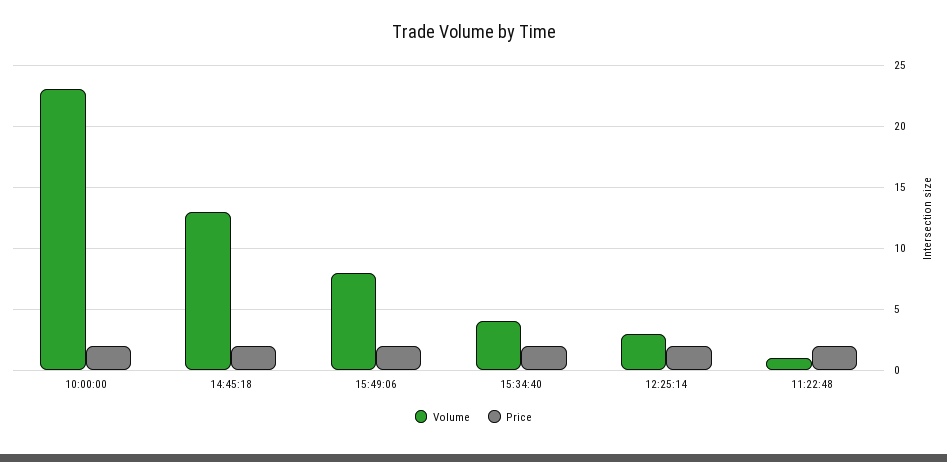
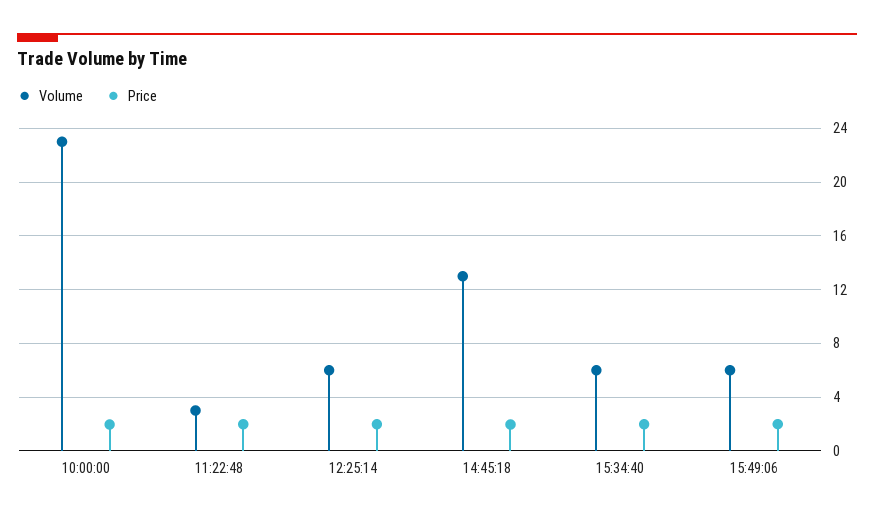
  {
    "Volume": {
      "10:00:00": 23,
      "14:45:18": 13,
-     "15:49:06": 8,
+     "15:49:06": 6,
-     "15:34:40": 4,
+     "15:34:40": 6,
-     "12:25:14": 3,
+     "12:25:14": 6,
-     "11:22:48": 1
+     "11:22:48": 3
    },
    "Price": {
      "10:00:00": 2,
      "14:45:18": 2,
      "15:49:06": 2,
      "15:34:40": 2,
      "12:25:14": 2,
      "11:22:48": 2
    }
  }

